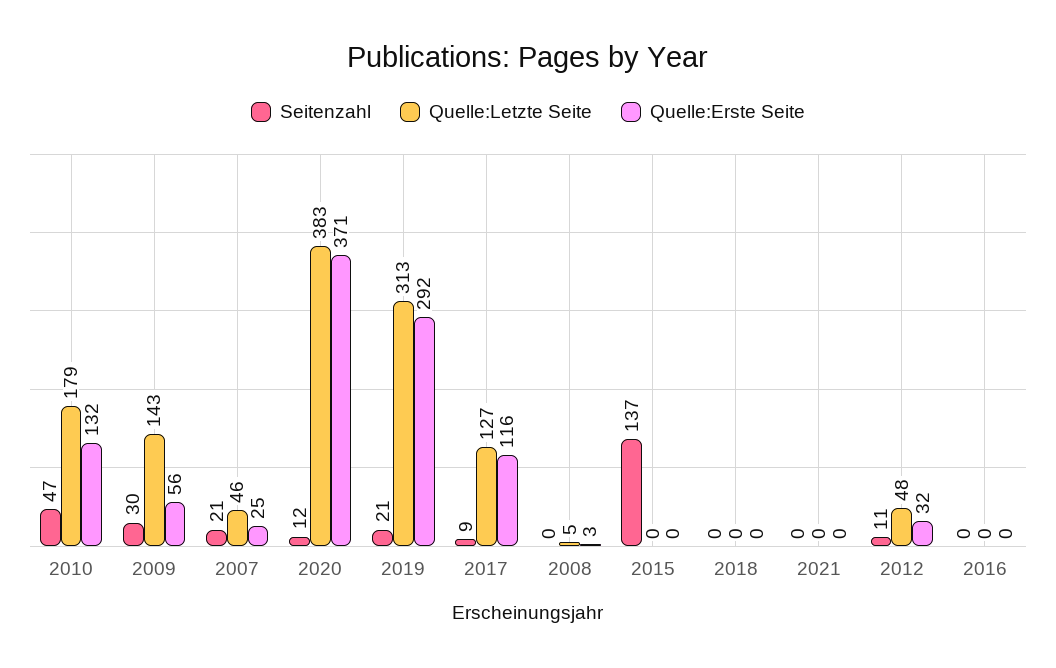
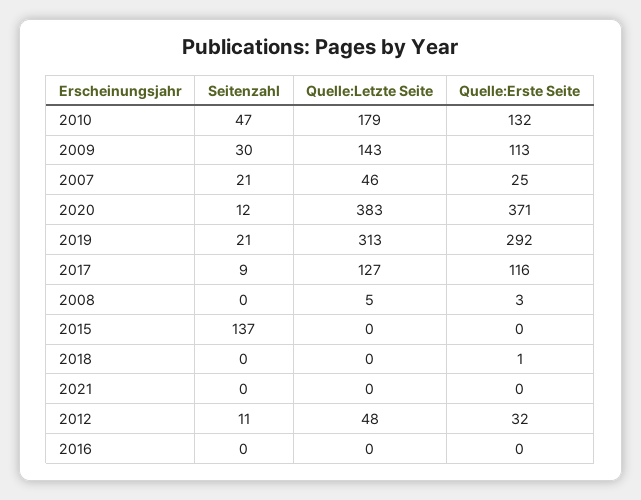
  {
    "Seitenzahl": {
      "2010": 47,
      "2009": 30,
      "2007": 21,
      "2020": 12,
      "2019": 21,
      "2017": 9,
      "2008": 0,
      "2015": 137,
      "2018": 0,
      "2021": 0,
      "2012": 11,
      "2016": 0
    },
    "Quelle:Letzte Seite": {
      "2010": 179,
      "2009": 143,
      "2007": 46,
      "2020": 383,
      "2019": 313,
      "2017": 127,
      "2008": 5,
      "2015": 0,
      "2018": 0,
      "2021": 0,
      "2012": 48,
      "2016": 0
    },
    "Quelle:Erste Seite": {
      "2010": 132,
-     "2009": 56,
+     "2009": 113,
      "2007": 25,
      "2020": 371,
      "2019": 292,
      "2017": 116,
      "2008": 3,
      "2015": 0,
-     "2018": 0,
+     "2018": 1,
      "2021": 0,
      "2012": 32,
      "2016": 0
    }
  }

